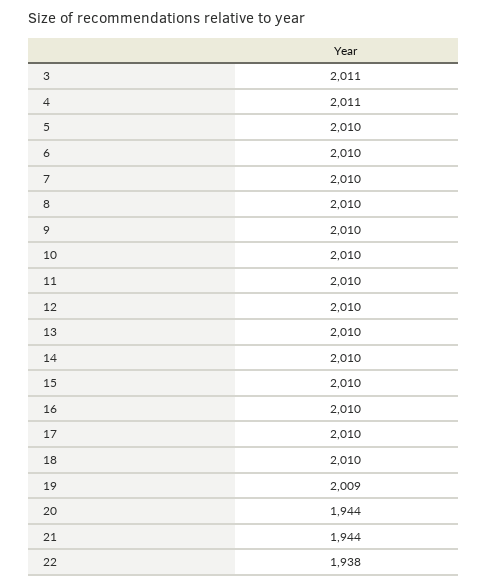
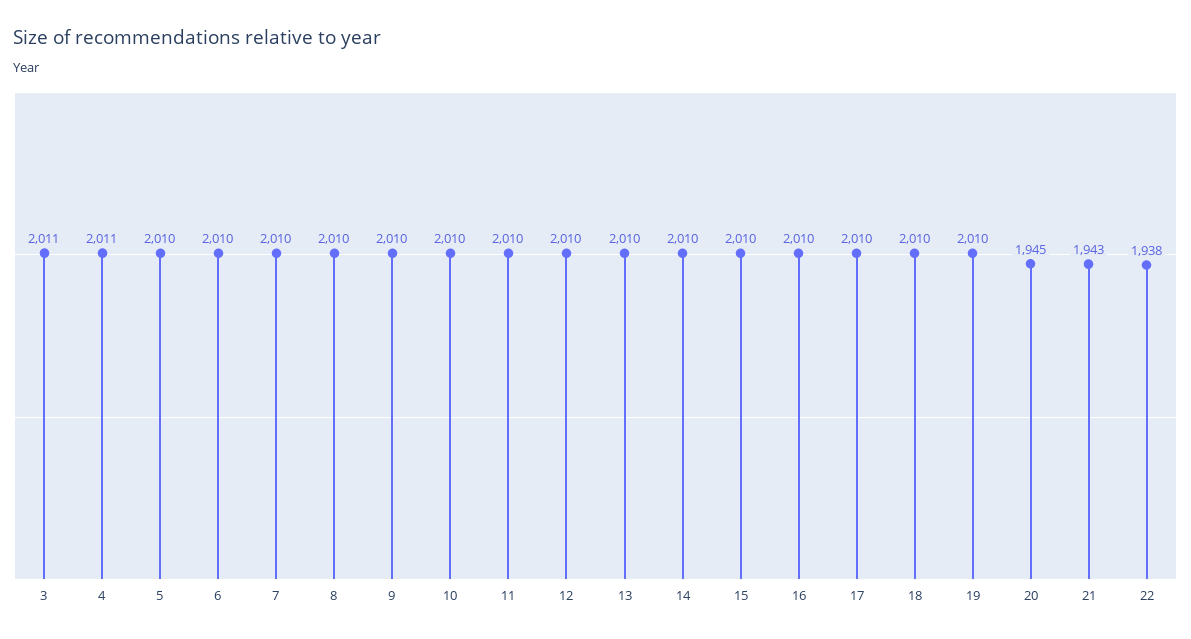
  {
    "3": 2011,
    "4": 2011,
    "5": 2010,
    "6": 2010,
    "7": 2010,
    "8": 2010,
    "9": 2010,
    "10": 2010,
    "11": 2010,
    "12": 2010,
    "13": 2010,
    "14": 2010,
    "15": 2010,
    "16": 2010,
    "17": 2010,
    "18": 2010,
-   "19": 2009,
+   "19": 2010,
-   "20": 1944,
+   "20": 1945,
-   "21": 1944,
+   "21": 1943,
    "22": 1938
  }

